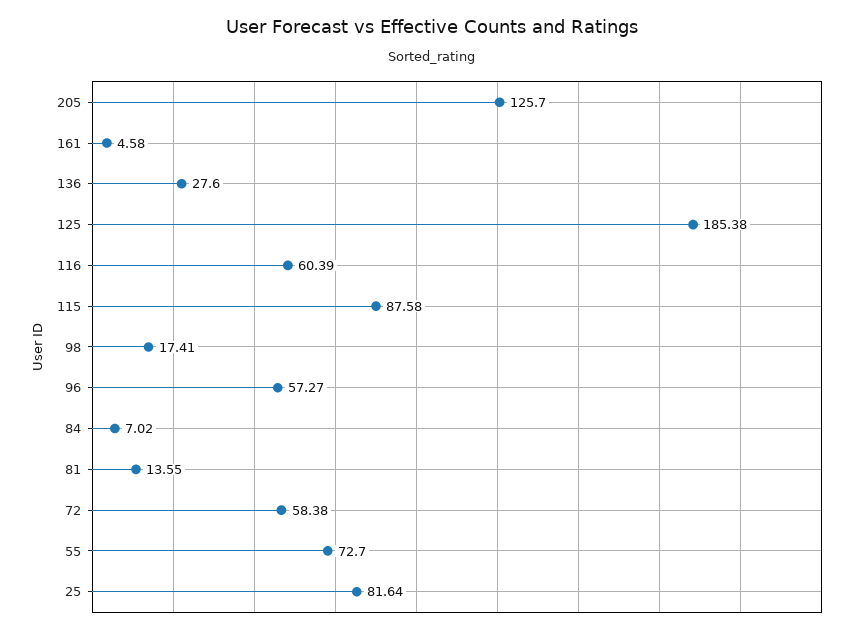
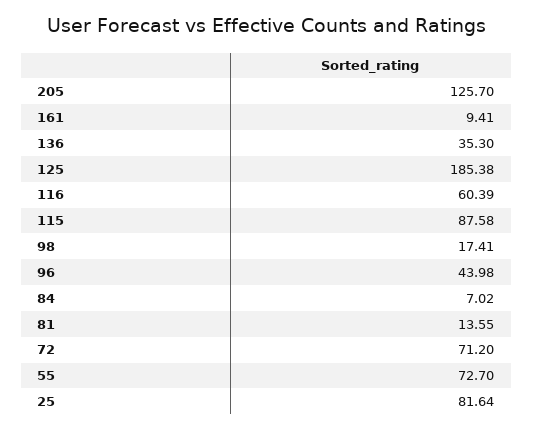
  {
    "205": 125.7,
-   "161": 4.58,
+   "161": 9.41,
-   "136": 27.6,
+   "136": 35.3,
    "125": 185.38,
    "116": 60.39,
    "115": 87.58,
    "98": 17.41,
-   "96": 57.27,
+   "96": 43.98,
    "84": 7.02,
    "81": 13.55,
-   "72": 58.38,
+   "72": 71.2,
    "55": 72.7,
    "25": 81.64
  }

